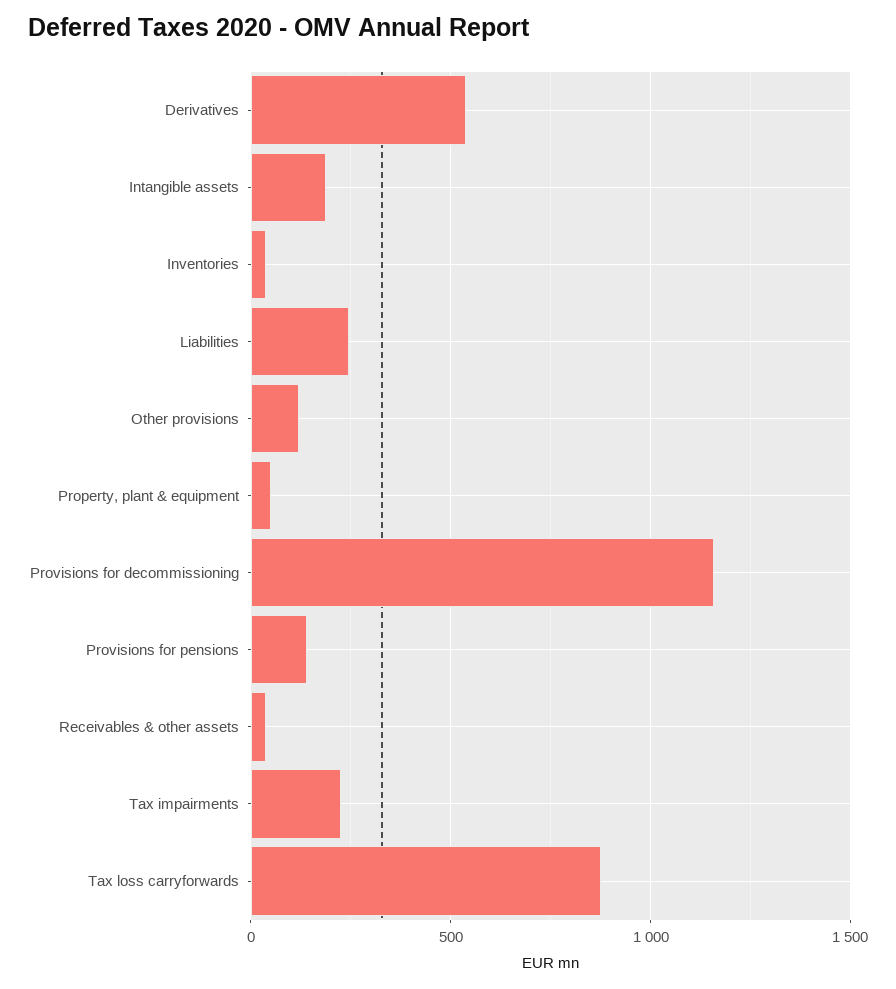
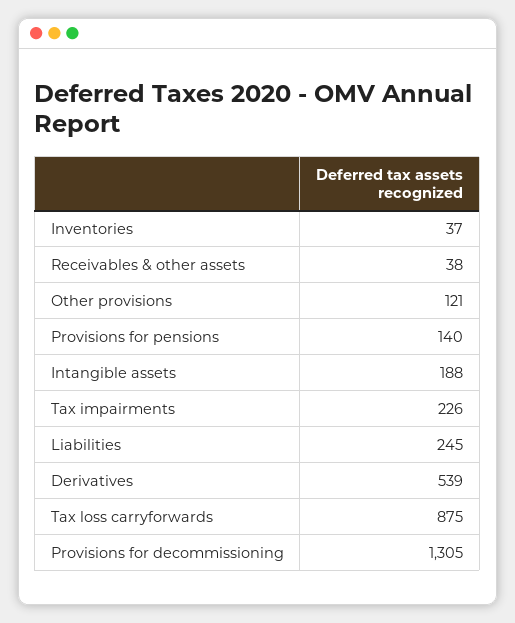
  {
    "Derivatives": 539,
    "Intangible assets": 188,
    "Inventories": 37,
    "Liabilities": 245,
    "Other provisions": 121,
-   "Property, plant & equipment": 50,
-   "Provisions for decommissioning": 1150,
+   "Provisions for decommissioning": 1305,
    "Provisions for pensions": 140,
    "Receivables & other assets": 38,
    "Tax impairments": 226,
    "Tax loss carryforwards": 875
  }

